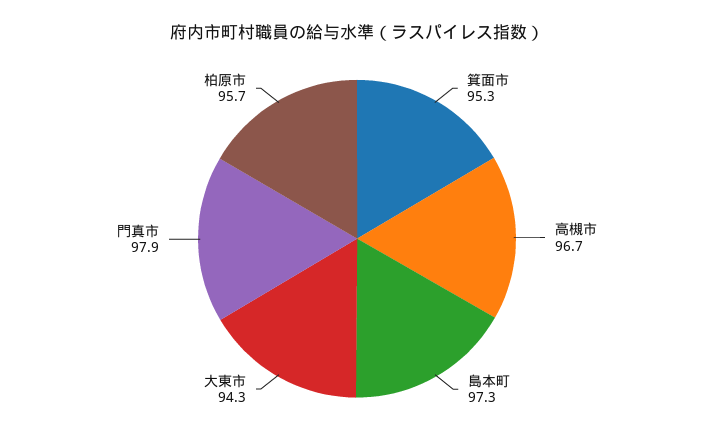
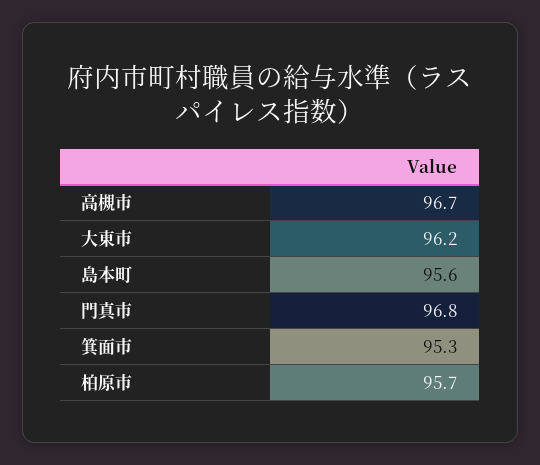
  {
    "箕面市": 95.3,
    "高槻市": 96.7,
-   "島本町": 97.3,
+   "島本町": 95.6,
-   "大東市": 94.3,
+   "大東市": 96.2,
-   "門真市": 97.9,
+   "門真市": 96.8,
    "柏原市": 95.7
  }

